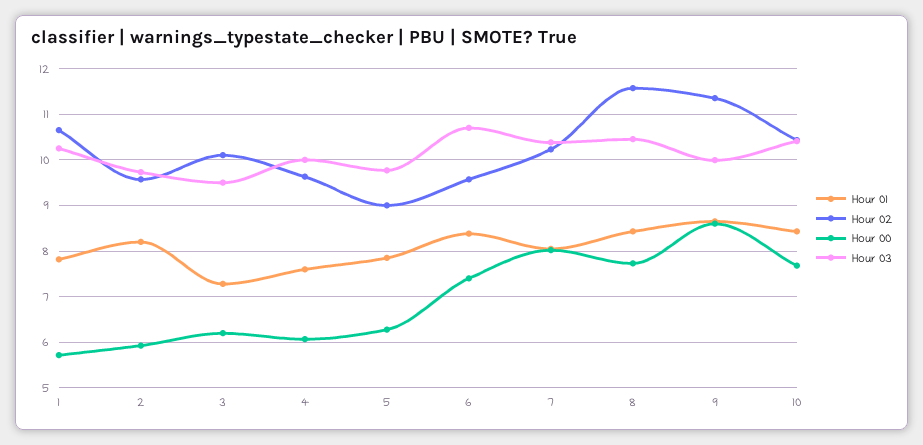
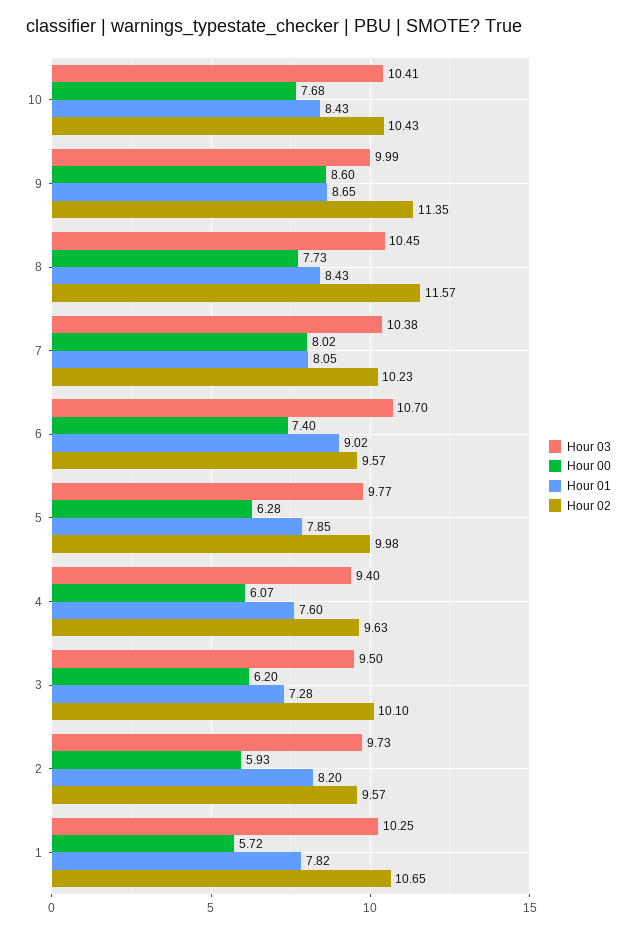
  {
    "Hour 01": {
      "1": 7.82,
      "2": 8.2,
      "3": 7.28,
      "4": 7.6,
      "5": 7.85,
-     "6": 8.4,
+     "6": 9.02,
      "7": 8.05,
      "8": 8.43,
      "9": 8.65,
      "10": 8.43
    },
    "Hour 02": {
      "1": 10.65,
      "2": 9.57,
      "3": 10.1,
      "4": 9.63,
-     "5": 9,
+     "5": 9.98,
      "6": 9.57,
      "7": 10.23,
      "8": 11.57,
      "9": 11.35,
      "10": 10.43
    },
    "Hour 00": {
      "1": 5.72,
      "2": 5.93,
      "3": 6.2,
      "4": 6.07,
      "5": 6.28,
      "6": 7.4,
      "7": 8.02,
      "8": 7.73,
      "9": 8.6,
      "10": 7.68
    },
    "Hour 03": {
      "1": 10.25,
      "2": 9.73,
      "3": 9.5,
-     "4": 10,
+     "4": 9.4,
      "5": 9.77,
      "6": 10.7,
      "7": 10.38,
      "8": 10.45,
      "9": 9.99,
      "10": 10.41
    }
  }

